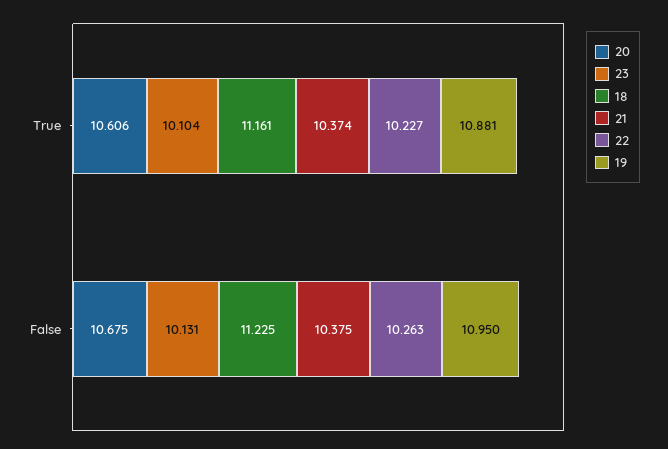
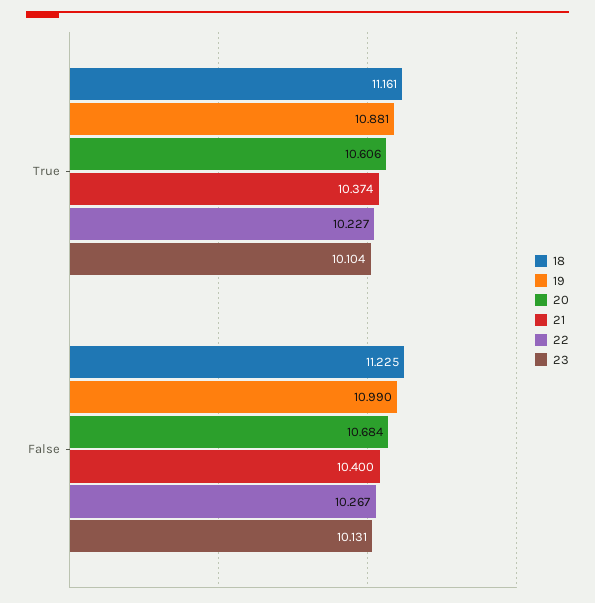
  {
    "20": {
      "True": 10.606,
-     "False": 10.675
+     "False": 10.684
    },
    "23": {
      "True": 10.104,
      "False": 10.131
    },
    "18": {
      "True": 11.161,
      "False": 11.225
    },
    "21": {
      "True": 10.374,
-     "False": 10.375
+     "False": 10.4
    },
    "22": {
      "True": 10.227,
-     "False": 10.263
+     "False": 10.267
    },
    "19": {
      "True": 10.881,
-     "False": 10.95
+     "False": 10.99
    }
  }

